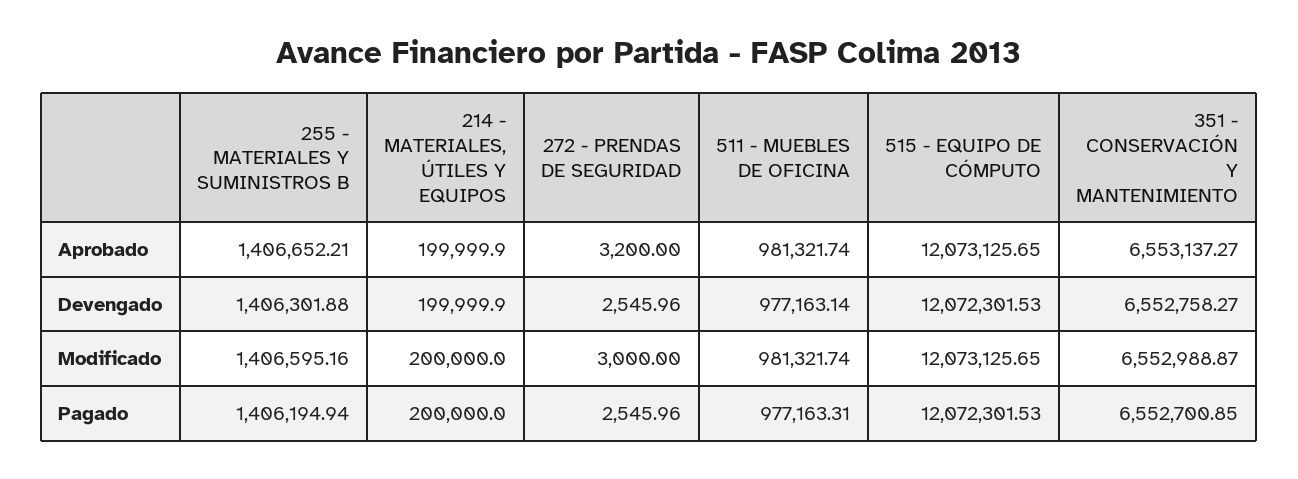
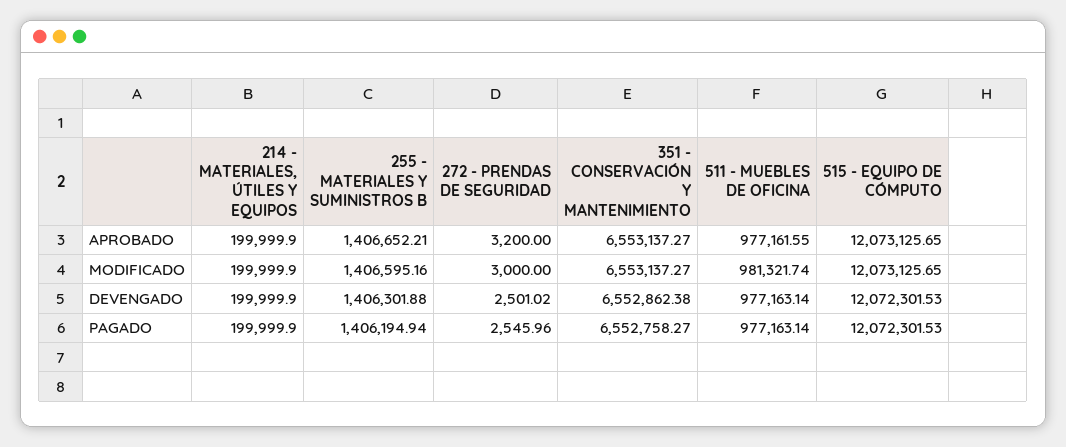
  {
    "255 - MATERIALES Y SUMINISTROS B": {
      "Aprobado": 1406652.21,
      "Devengado": 1406301.88,
      "Modificado": 1406595.16,
      "Pagado": 1406194.94
    },
    "214 - MATERIALES, ÚTILES Y EQUIPOS": {
      "Aprobado": 199999.9,
      "Devengado": 199999.9,
-     "Modificado": 200000,
+     "Modificado": 199999.9,
-     "Pagado": 200000
+     "Pagado": 199999.9
    },
    "272 - PRENDAS DE SEGURIDAD": {
      "Aprobado": 3200,
-     "Devengado": 2545.96,
+     "Devengado": 2501.02,
      "Modificado": 3000,
      "Pagado": 2545.96
    },
    "511 - MUEBLES DE OFICINA": {
-     "Aprobado": 981321.74,
+     "Aprobado": 977161.55,
      "Devengado": 977163.14,
      "Modificado": 981321.74,
-     "Pagado": 977163.31
+     "Pagado": 977163.14
    },
    "515 - EQUIPO DE CÓMPUTO": {
      "Aprobado": 12073125.65,
      "Devengado": 12072301.53,
      "Modificado": 12073125.65,
      "Pagado": 12072301.53
    },
    "351 - CONSERVACIÓN Y MANTENIMIENTO": {
      "Aprobado": 6553137.27,
-     "Devengado": 6552758.27,
+     "Devengado": 6552862.38,
-     "Modificado": 6552988.87,
+     "Modificado": 6553137.27,
-     "Pagado": 6552700.85
+     "Pagado": 6552758.27
    }
  }

